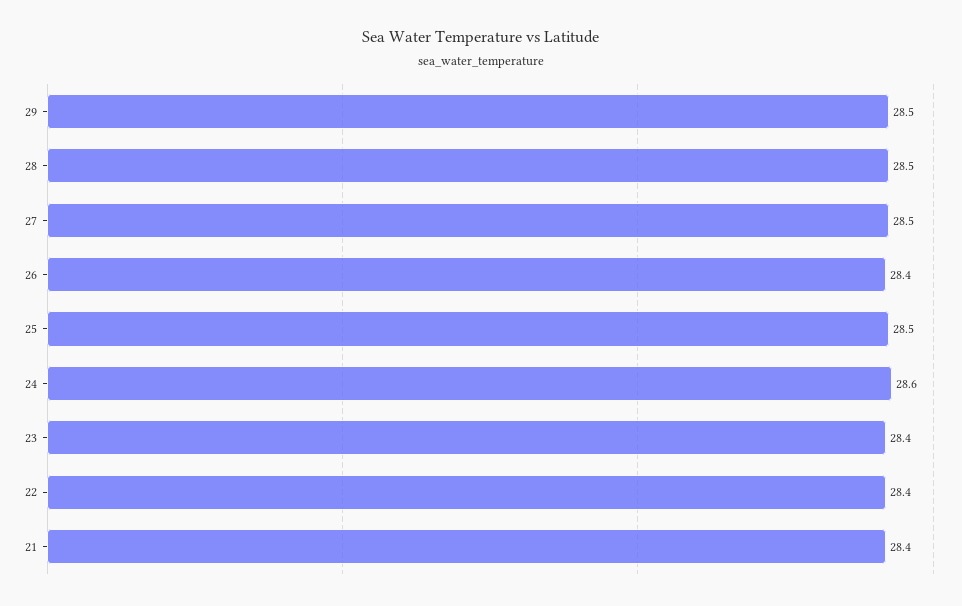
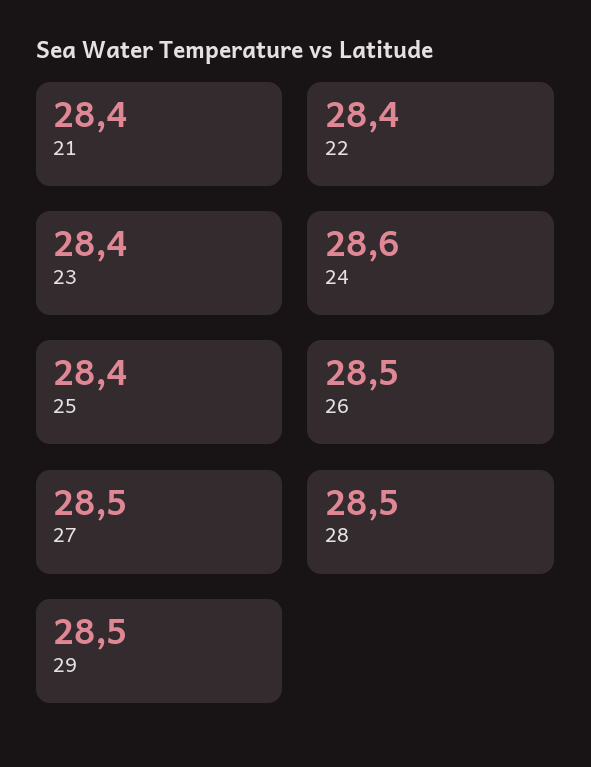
  {
    "29": 28.5,
    "28": 28.5,
    "27": 28.5,
-   "26": 28.4,
+   "26": 28.5,
-   "25": 28.5,
+   "25": 28.4,
    "24": 28.6,
    "23": 28.4,
    "22": 28.4,
    "21": 28.4
  }

